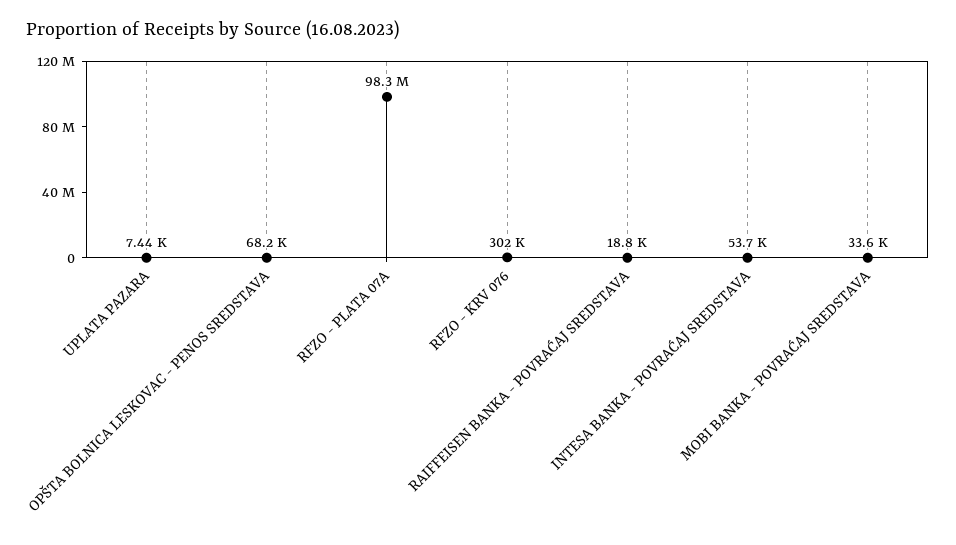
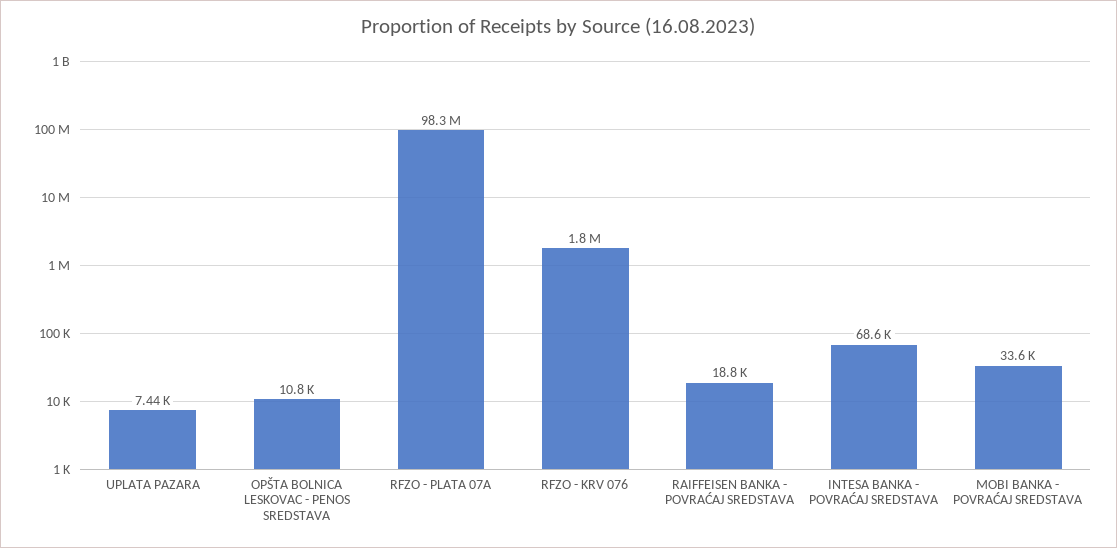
  {
    "UPLATA PAZARA": 7440,
-   "OPŠTA BOLNICA LESKOVAC - PENOS SREDSTAVA": 68200,
+   "OPŠTA BOLNICA LESKOVAC - PENOS SREDSTAVA": 10800,
    "RFZO - PLATA 07A": 98300000,
-   "RFZO - KRV 076": 302000,
+   "RFZO - KRV 076": 1800000,
    "RAIFFEISEN BANKA - POVRAĆAJ SREDSTAVA": 18800,
-   "INTESA BANKA - POVRAĆAJ SREDSTAVA": 53700,
+   "INTESA BANKA - POVRAĆAJ SREDSTAVA": 68600,
    "MOBI BANKA - POVRAĆAJ SREDSTAVA": 33600
  }

